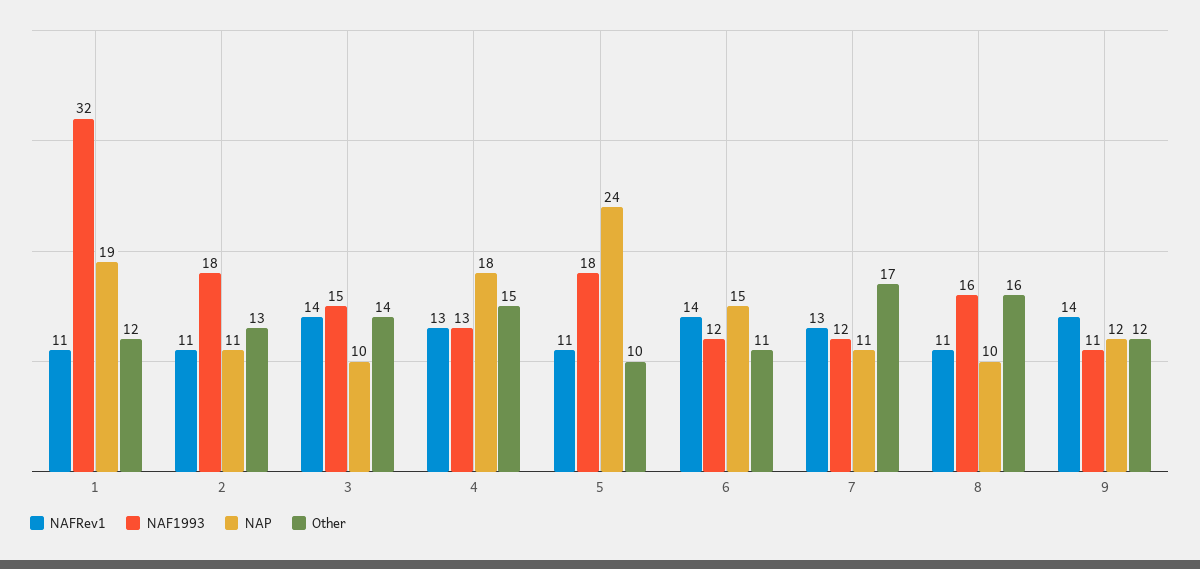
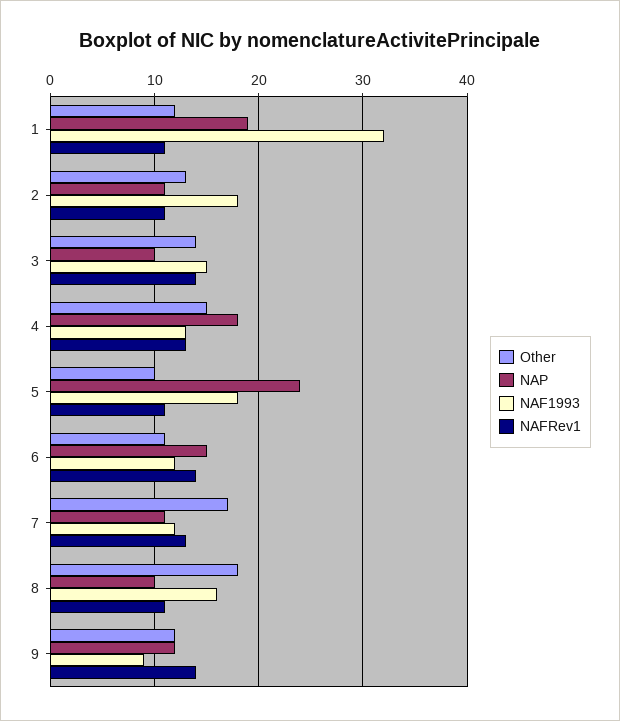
  {
    "NAFRev1": {
      "1": 11,
      "2": 11,
      "3": 14,
      "4": 13,
      "5": 11,
      "6": 14,
      "7": 13,
      "8": 11,
      "9": 14
    },
    "NAF1993": {
      "1": 32,
      "2": 18,
      "3": 15,
      "4": 13,
      "5": 18,
      "6": 12,
      "7": 12,
      "8": 16,
-     "9": 11
+     "9": 9
    },
    "NAP": {
      "1": 19,
      "2": 11,
      "3": 10,
      "4": 18,
      "5": 24,
      "6": 15,
      "7": 11,
      "8": 10,
      "9": 12
    },
    "Other": {
      "1": 12,
      "2": 13,
      "3": 14,
      "4": 15,
      "5": 10,
      "6": 11,
      "7": 17,
-     "8": 16,
+     "8": 18,
      "9": 12
    }
  }

